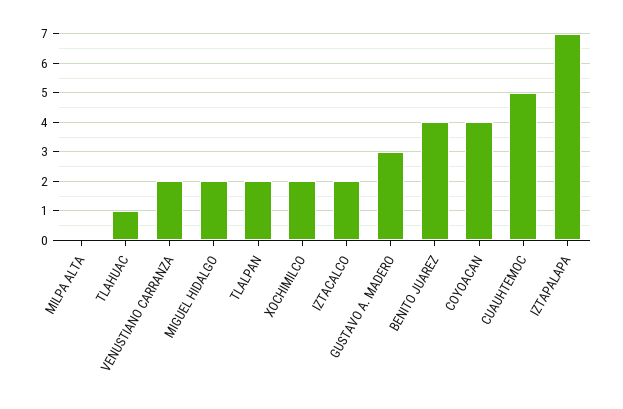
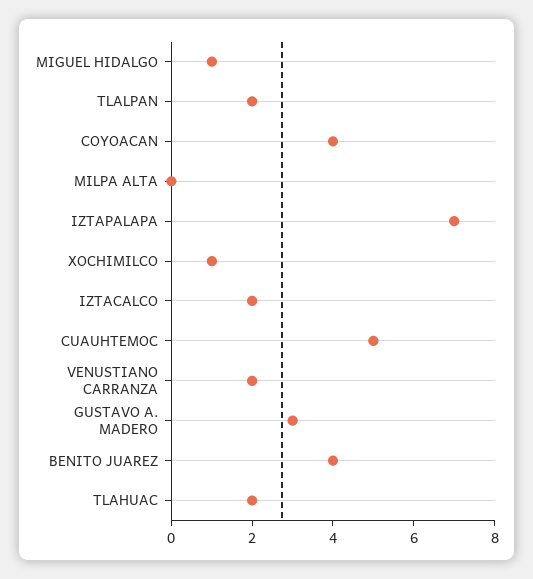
  {
    "MILPA ALTA": 0,
-   "TLAHUAC": 1,
+   "TLAHUAC": 2,
    "VENUSTIANO CARRANZA": 2,
-   "MIGUEL HIDALGO": 2,
+   "MIGUEL HIDALGO": 1,
    "TLALPAN": 2,
-   "XOCHIMILCO": 2,
+   "XOCHIMILCO": 1,
    "IZTACALCO": 2,
    "GUSTAVO A. MADERO": 3,
    "BENITO JUAREZ": 4,
    "COYOACAN": 4,
    "CUAUHTEMOC": 5,
    "IZTAPALAPA": 7
  }

